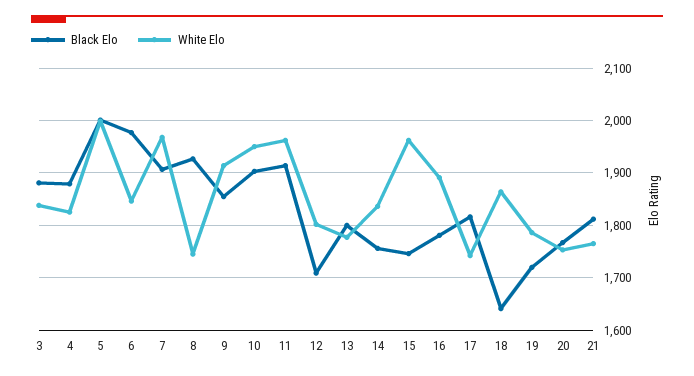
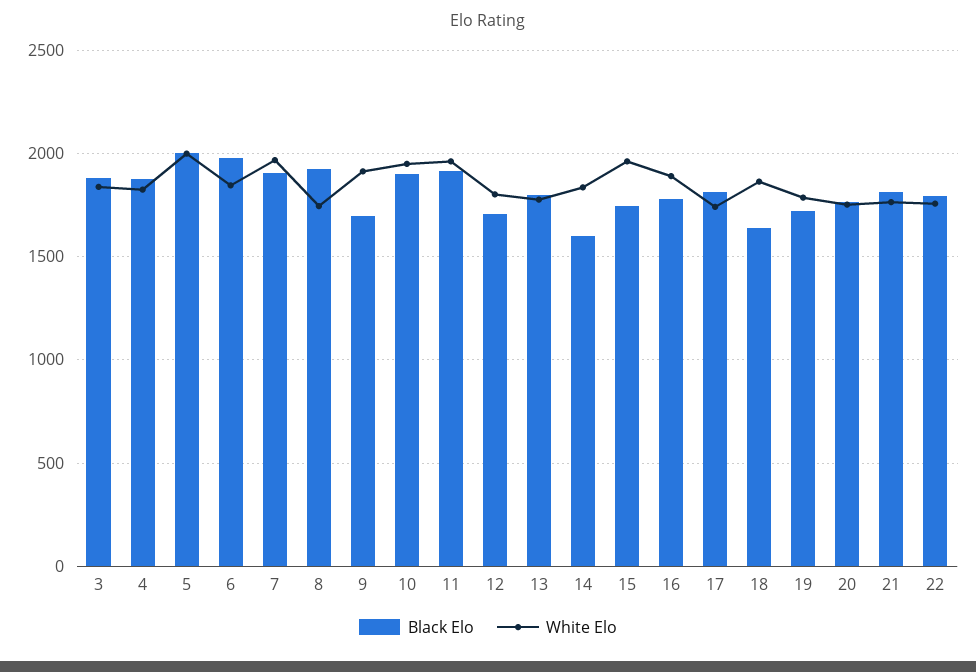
  {
    "Black Elo": {
      "3": 1880,
      "4": 1880,
      "5": 2000,
      "6": 1980,
      "7": 1900,
      "8": 1920,
-     "9": 1860,
+     "9": 1700,
      "10": 1900,
      "11": 1920,
      "12": 1700,
      "13": 1800,
-     "14": 1760,
+     "14": 1600,
      "15": 1740,
      "16": 1780,
      "17": 1820,
      "18": 1640,
      "19": 1720,
      "20": 1760,
-     "21": 1820
+     "21": 1820,
+     "22": 1800
    },
    "White Elo": {
      "3": 1840,
      "4": 1820,
      "5": 2000,
      "6": 1840,
      "7": 1960,
      "8": 1740,
      "9": 1920,
      "10": 1960,
      "11": 1960,
      "12": 1800,
      "13": 1780,
      "14": 1840,
      "15": 1960,
      "16": 1900,
      "17": 1740,
      "18": 1860,
      "19": 1780,
      "20": 1760,
-     "21": 1760
+     "21": 1760,
+     "22": 1750
    }
  }

